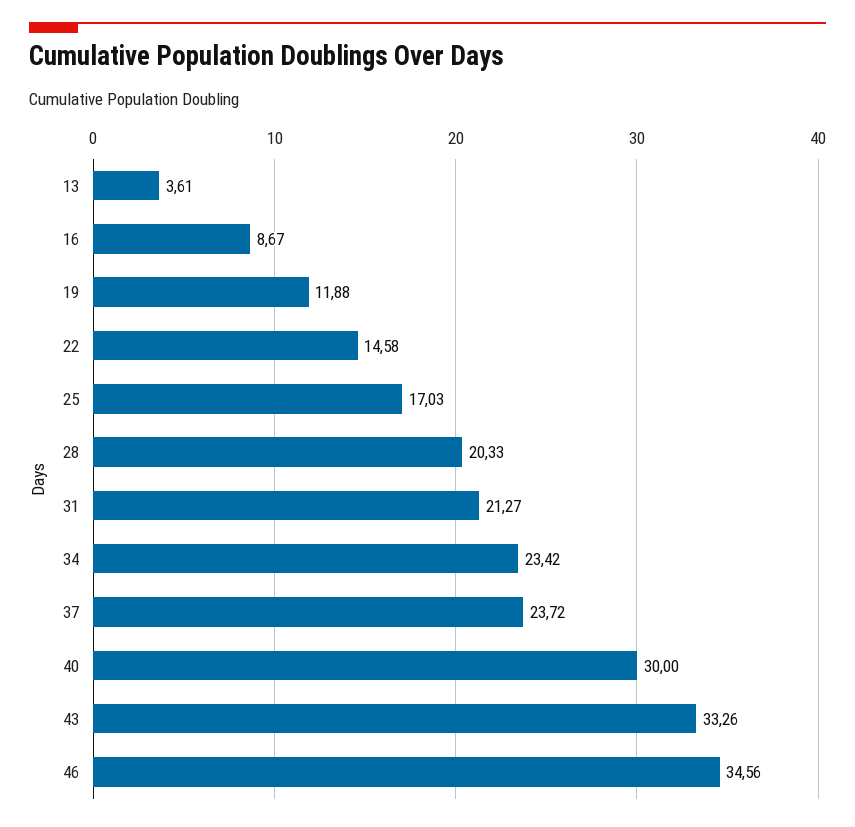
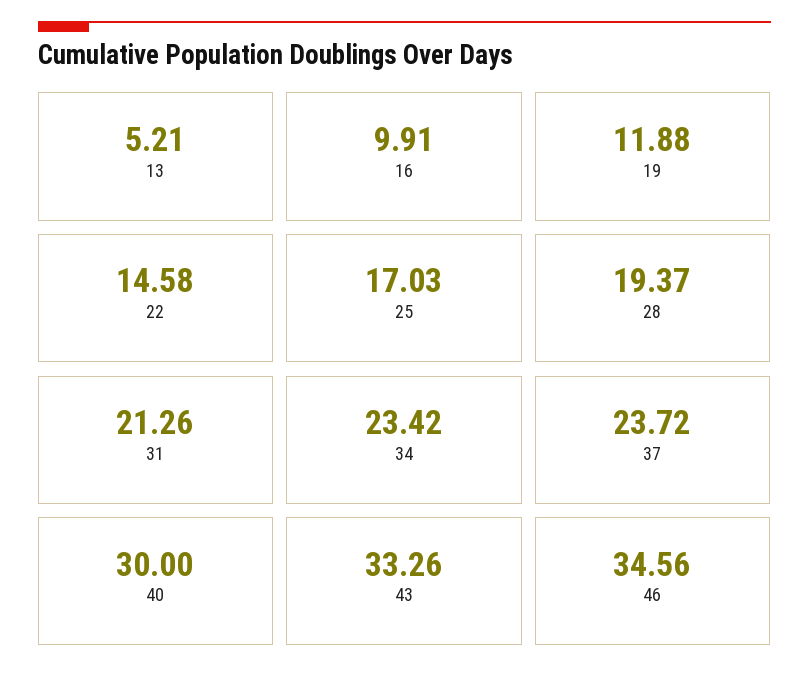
  {
-   "13": 3.61,
+   "13": 5.21,
-   "16": 8.67,
+   "16": 9.91,
    "19": 11.88,
    "22": 14.58,
    "25": 17.03,
-   "28": 20.33,
+   "28": 19.37,
-   "31": 21.27,
+   "31": 21.26,
    "34": 23.42,
    "37": 23.72,
    "40": 30,
    "43": 33.26,
    "46": 34.56
  }

